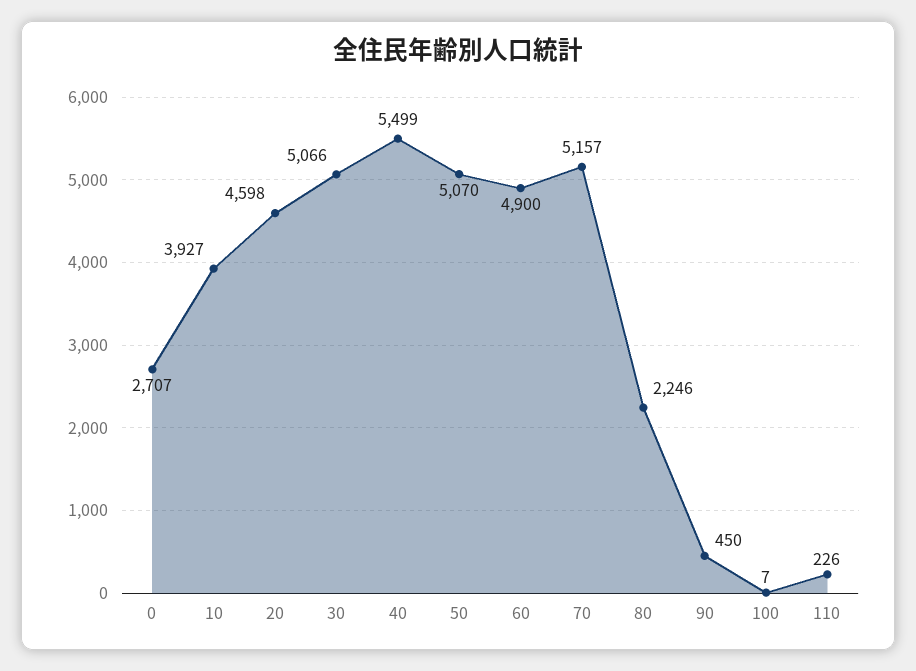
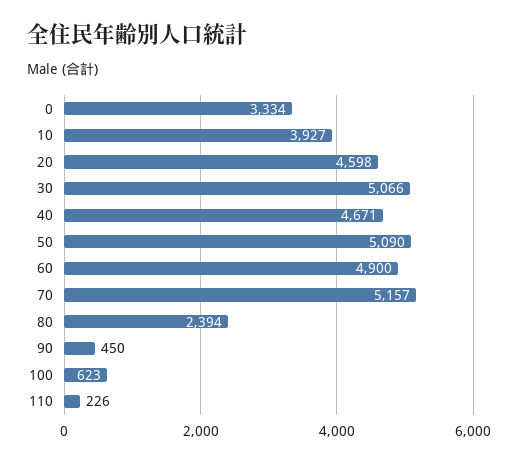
  {
-   "0": 2707,
+   "0": 3334,
    "10": 3927,
    "20": 4598,
    "30": 5066,
-   "40": 5499,
+   "40": 4671,
-   "50": 5070,
+   "50": 5090,
    "60": 4900,
    "70": 5157,
-   "80": 2246,
+   "80": 2394,
    "90": 450,
-   "100": 7,
+   "100": 623,
    "110": 226
  }

